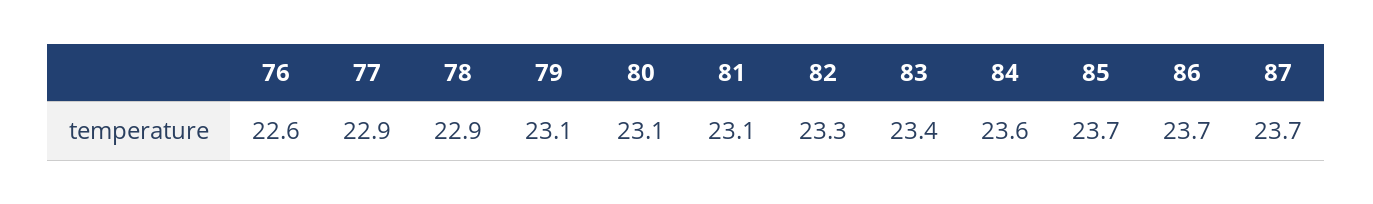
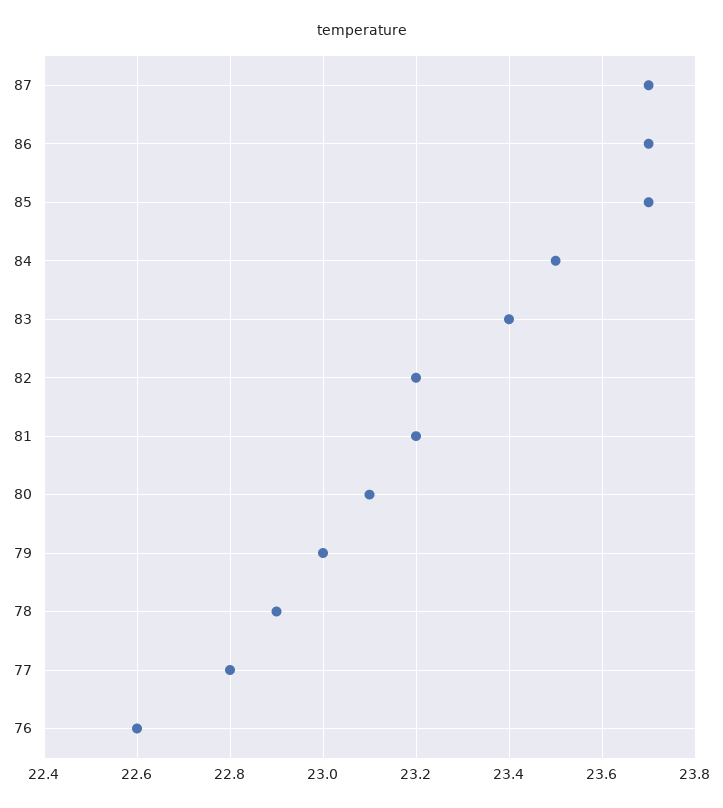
  {
    "76": 22.6,
-   "77": 22.9,
+   "77": 22.8,
    "78": 22.9,
-   "79": 23.1,
+   "79": 23,
    "80": 23.1,
-   "81": 23.1,
+   "81": 23.2,
-   "82": 23.3,
+   "82": 23.2,
    "83": 23.4,
-   "84": 23.6,
+   "84": 23.5,
    "85": 23.7,
    "86": 23.7,
    "87": 23.7
  }

